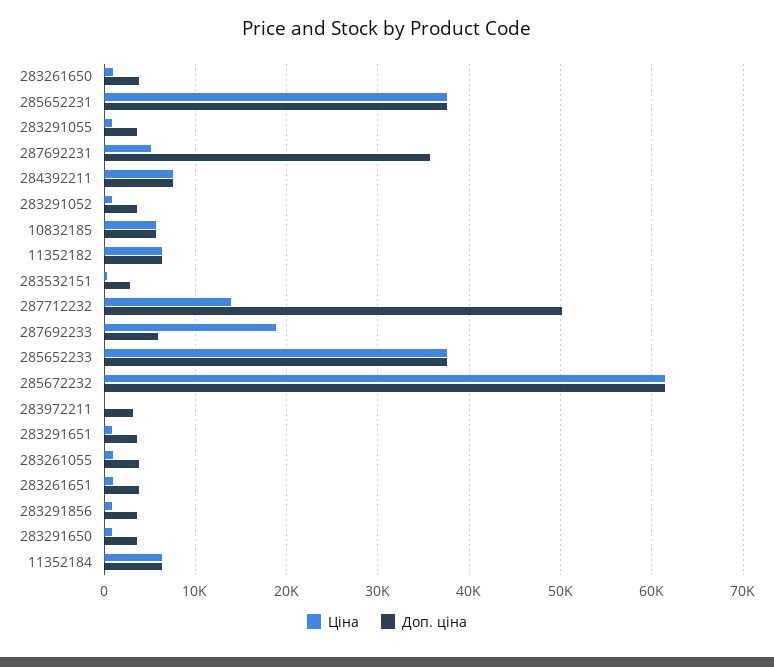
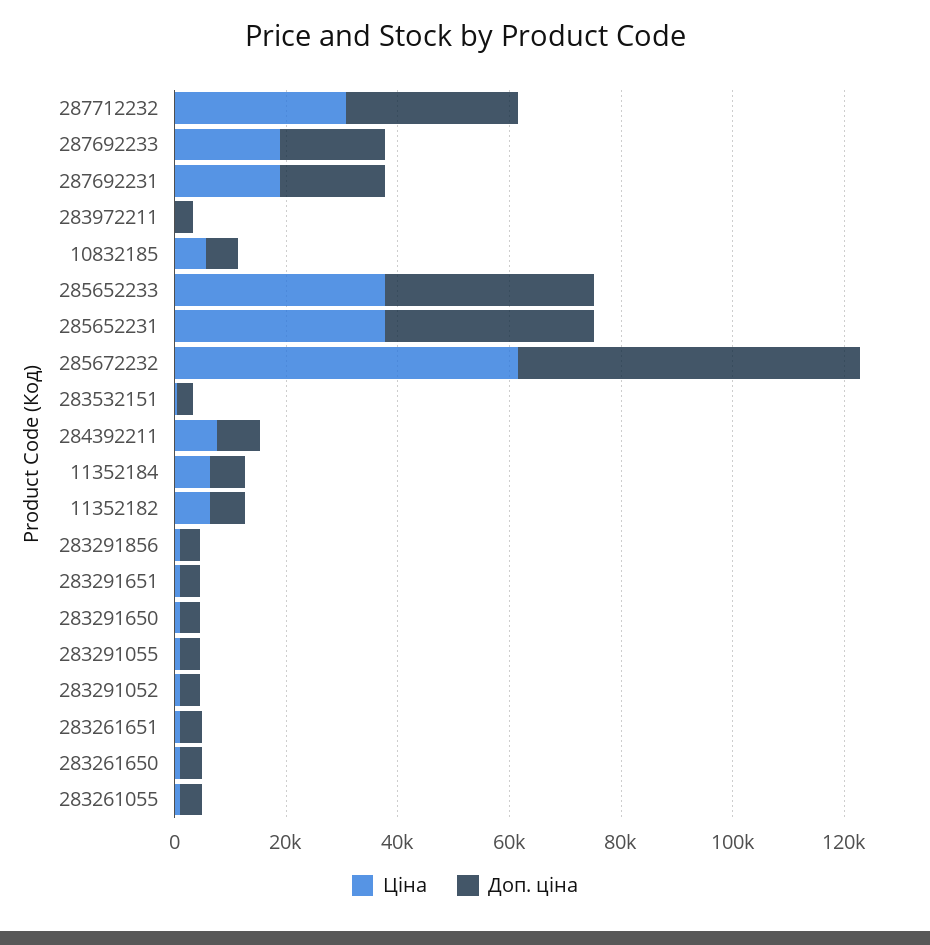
  {
    "Ціна": {
      "283261650": 1000,
      "285652231": 38000,
      "283291055": 1000,
-     "287692231": 5000,
+     "287692231": 20000,
      "284392211": 8000,
      "283291052": 1000,
      "10832185": 6000,
      "11352182": 6000,
      "283532151": 0,
-     "287712232": 14000,
+     "287712232": 30000,
      "287692233": 19000,
      "285652233": 38000,
      "285672232": 61000,
      "283972211": 0,
      "283291651": 1000,
      "283261055": 1000,
      "283261651": 1000,
      "283291856": 1000,
      "283291650": 1000,
      "11352184": 6000
    },
    "Доп. ціна": {
      "283261650": 4000,
      "285652231": 38000,
      "283291055": 4000,
-     "287692231": 36000,
+     "287692231": 20000,
      "284392211": 8000,
      "283291052": 4000,
      "10832185": 6000,
      "11352182": 6000,
      "283532151": 3000,
-     "287712232": 50000,
+     "287712232": 30000,
-     "287692233": 6000,
+     "287692233": 20000,
      "285652233": 38000,
      "285672232": 61000,
      "283972211": 3000,
      "283291651": 4000,
      "283261055": 4000,
      "283261651": 4000,
      "283291856": 4000,
      "283291650": 4000,
      "11352184": 6000
    }
  }

